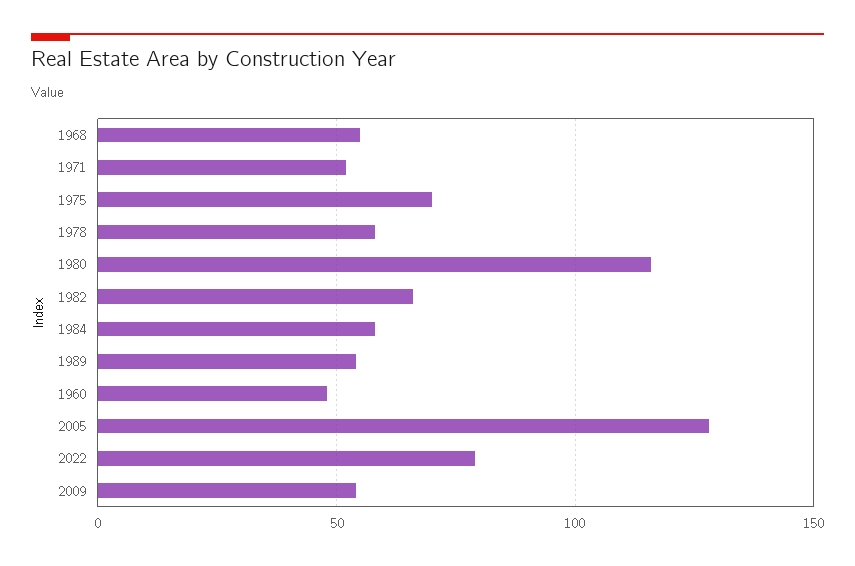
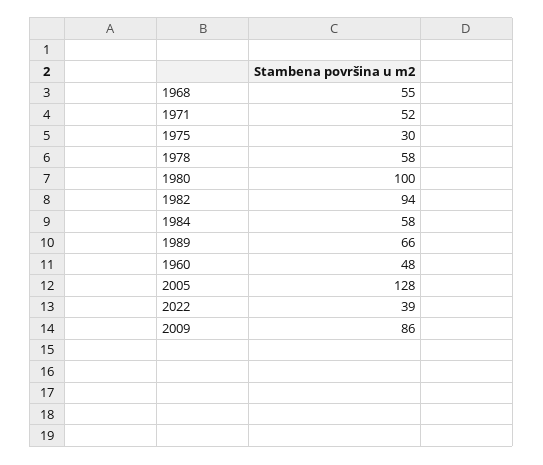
  {
    "1968": 55,
    "1971": 52,
-   "1975": 70,
+   "1975": 30,
    "1978": 58,
-   "1980": 115,
+   "1980": 100,
-   "1982": 65,
+   "1982": 94,
    "1984": 58,
-   "1989": 55,
+   "1989": 66,
    "1960": 48,
    "2005": 128,
-   "2022": 80,
+   "2022": 39,
-   "2009": 55
+   "2009": 86
  }

